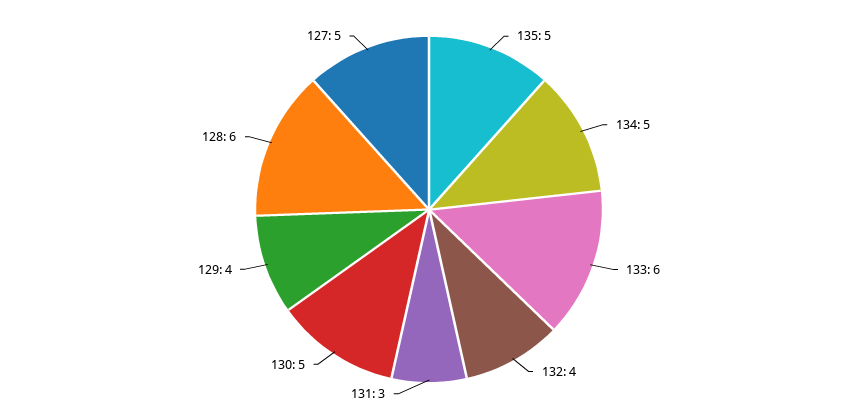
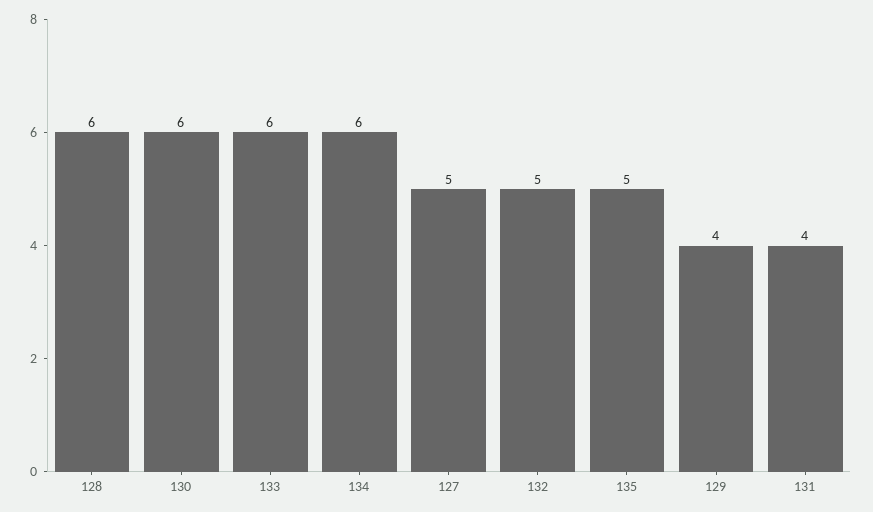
  {
    "135": 5,
-   "134": 5,
+   "134": 6,
    "133": 6,
-   "132": 4,
+   "132": 5,
-   "131": 3,
+   "131": 4,
-   "130": 5,
+   "130": 6,
    "129": 4,
    "128": 6,
    "127": 5
  }

